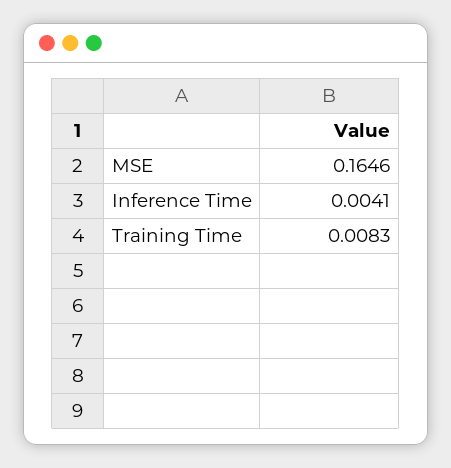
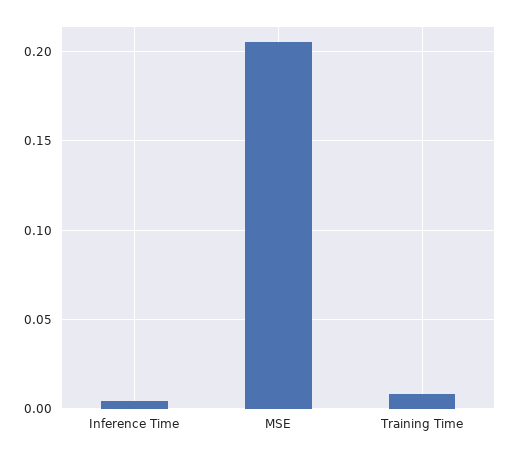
  {
-   "MSE": 0.1646,
+   "MSE": 0.205,
    "Inference Time": 0.0041,
    "Training Time": 0.0083
  }

